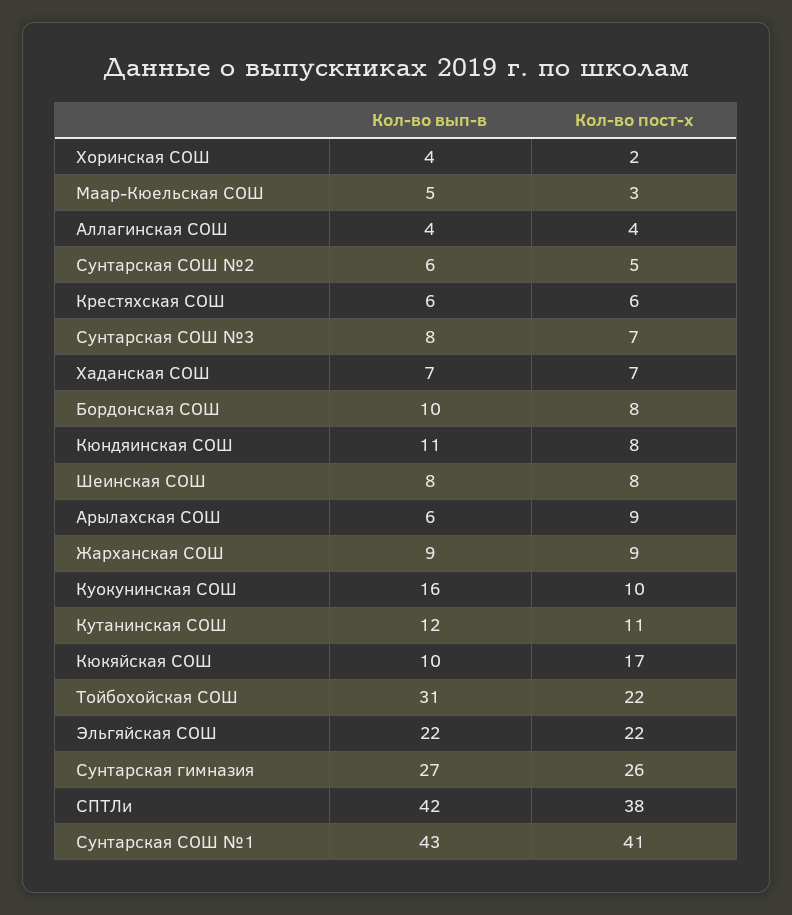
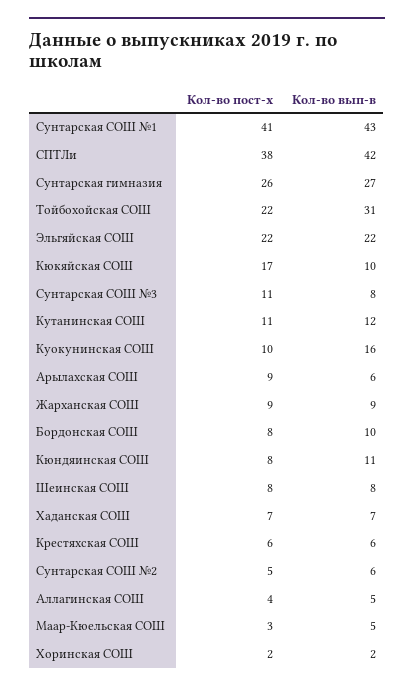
  {
    "Кол-во вып-в": {
-     "Хоринская СОШ": 4,
+     "Хоринская СОШ": 2,
      "Маар-Кюельская СОШ": 5,
-     "Аллагинская СОШ": 4,
+     "Аллагинская СОШ": 5,
      "Сунтарская СОШ №2": 6,
      "Крестяхская СОШ": 6,
      "Сунтарская СОШ №3": 8,
      "Хаданская СОШ": 7,
      "Бордонская СОШ": 10,
      "Кюндяинская СОШ": 11,
      "Шеинская СОШ": 8,
      "Арылахская СОШ": 6,
      "Жарханская СОШ": 9,
      "Куокунинская СОШ": 16,
      "Кутанинская СОШ": 12,
      "Кюкяйская СОШ": 10,
      "Тойбохойская СОШ": 31,
      "Эльгяйская СОШ": 22,
      "Сунтарская гимназия": 27,
      "СПТЛи": 42,
      "Сунтарская СОШ №1": 43
    },
    "Кол-во пост-х": {
      "Хоринская СОШ": 2,
      "Маар-Кюельская СОШ": 3,
      "Аллагинская СОШ": 4,
      "Сунтарская СОШ №2": 5,
      "Крестяхская СОШ": 6,
-     "Сунтарская СОШ №3": 7,
+     "Сунтарская СОШ №3": 11,
      "Хаданская СОШ": 7,
      "Бордонская СОШ": 8,
      "Кюндяинская СОШ": 8,
      "Шеинская СОШ": 8,
      "Арылахская СОШ": 9,
      "Жарханская СОШ": 9,
      "Куокунинская СОШ": 10,
      "Кутанинская СОШ": 11,
      "Кюкяйская СОШ": 17,
      "Тойбохойская СОШ": 22,
      "Эльгяйская СОШ": 22,
      "Сунтарская гимназия": 26,
      "СПТЛи": 38,
      "Сунтарская СОШ №1": 41
    }
  }

